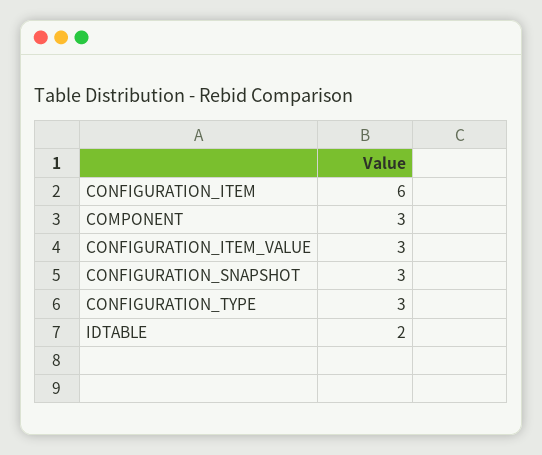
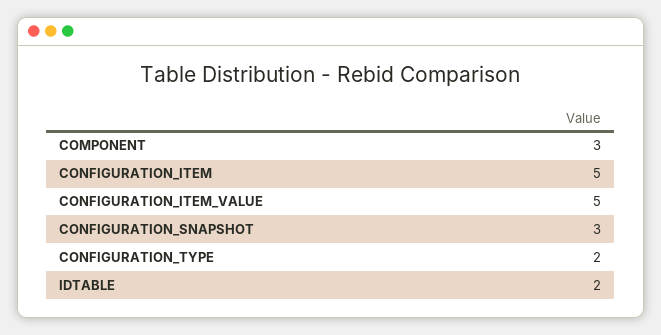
  {
-   "CONFIGURATION_ITEM": 6,
+   "CONFIGURATION_ITEM": 5,
    "COMPONENT": 3,
-   "CONFIGURATION_ITEM_VALUE": 3,
+   "CONFIGURATION_ITEM_VALUE": 5,
    "CONFIGURATION_SNAPSHOT": 3,
-   "CONFIGURATION_TYPE": 3,
+   "CONFIGURATION_TYPE": 2,
    "IDTABLE": 2
  }

